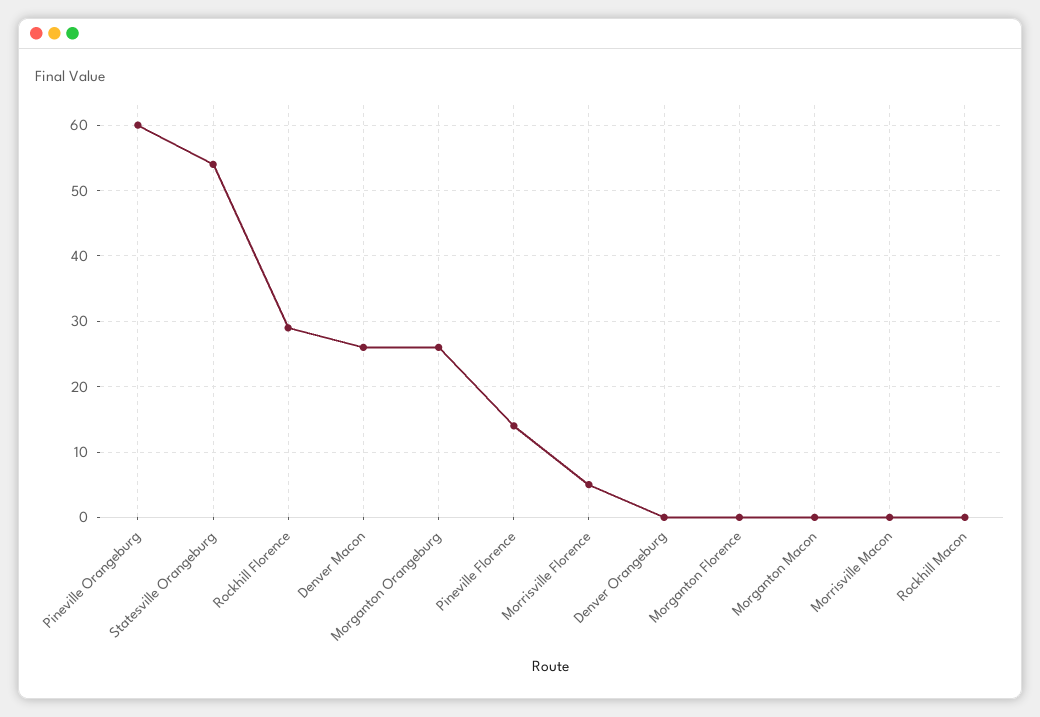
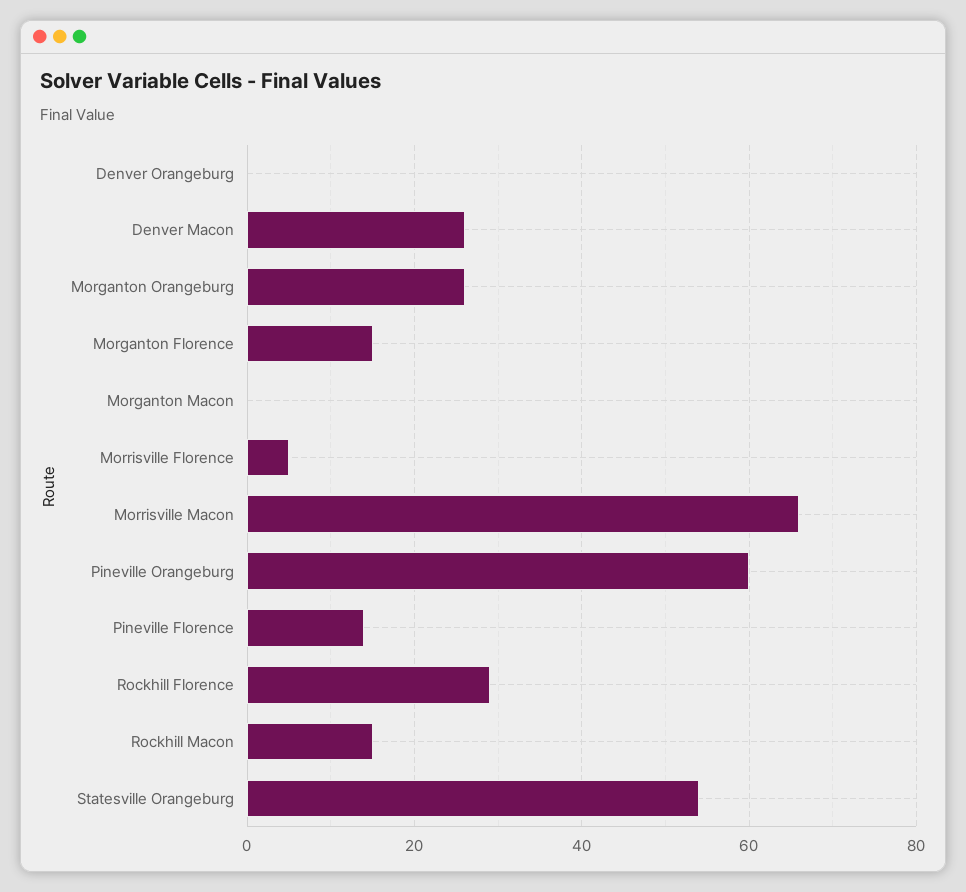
  {
    "Pineville Orangeburg": 60,
    "Statesville Orangeburg": 54,
    "Rockhill Florence": 29,
    "Denver Macon": 26,
    "Morganton Orangeburg": 26,
    "Pineville Florence": 14,
    "Morrisville Florence": 5,
    "Denver Orangeburg": 0,
-   "Morganton Florence": 0,
+   "Morganton Florence": 15,
    "Morganton Macon": 0,
-   "Morrisville Macon": 0,
+   "Morrisville Macon": 65,
-   "Rockhill Macon": 0
+   "Rockhill Macon": 15
  }

